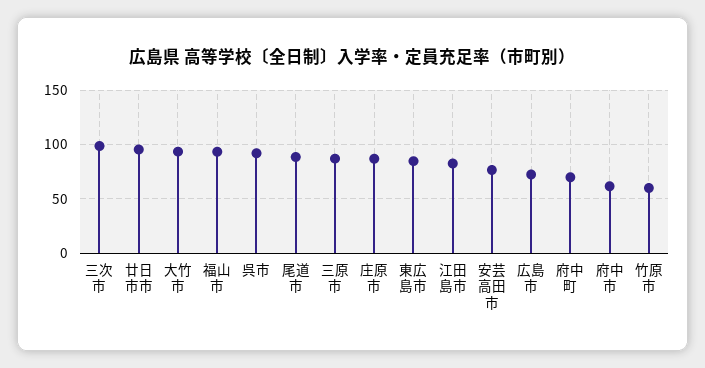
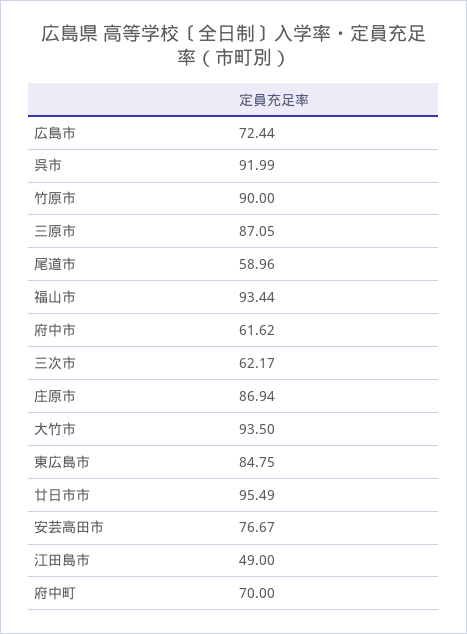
  {
-   "三次市": 100,
+   "三次市": 62.17,
    "廿日市市": 95.49,
    "大竹市": 93.5,
    "福山市": 93.44,
    "呉市": 91.99,
-   "尾道市": 90,
+   "尾道市": 58.96,
    "三原市": 87.05,
    "庄原市": 86.94,
    "東広島市": 84.75,
-   "江田島市": 80,
+   "江田島市": 49,
    "安芸高田市": 76.67,
    "広島市": 72.44,
    "府中町": 70,
    "府中市": 61.62,
-   "竹原市": 60
+   "竹原市": 90
  }

